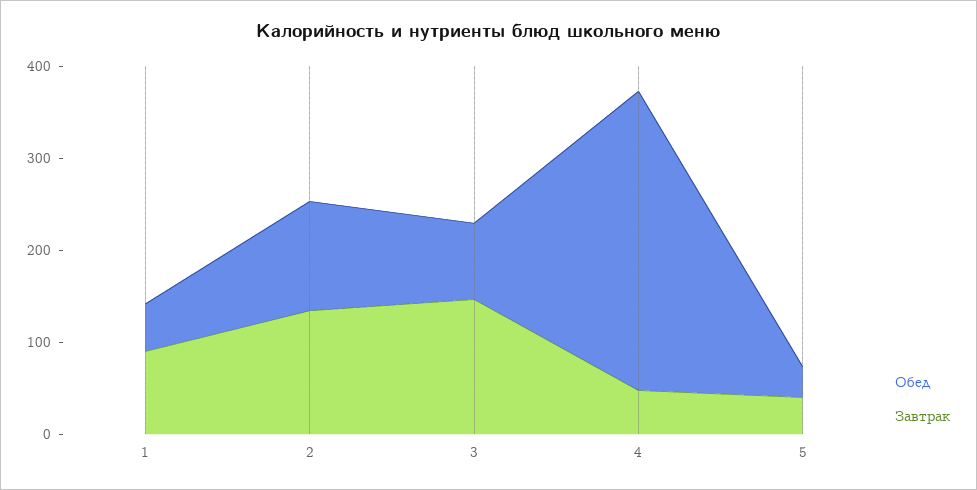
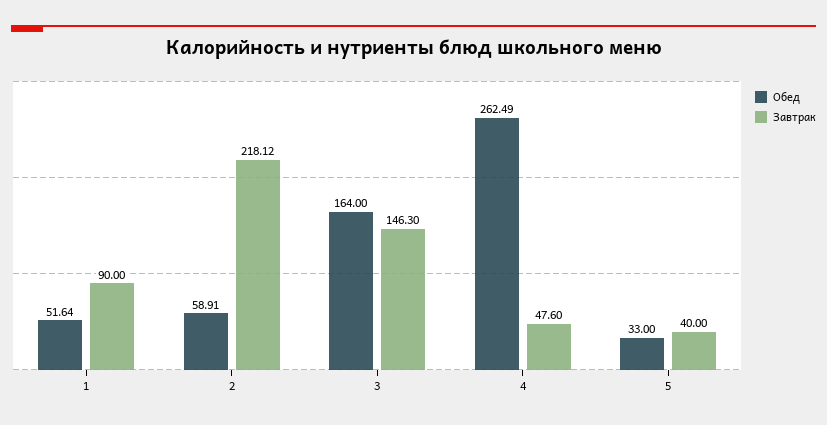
  {
    "Обед": {
      "1": 51.64,
-     "2": 120,
+     "2": 58.91,
-     "3": 80,
+     "3": 164,
-     "4": 320,
+     "4": 262.49,
      "5": 33
    },
    "Завтрак": {
      "1": 90,
-     "2": 140,
+     "2": 218.12,
      "3": 146.3,
      "4": 47.6,
      "5": 40
    }
  }

